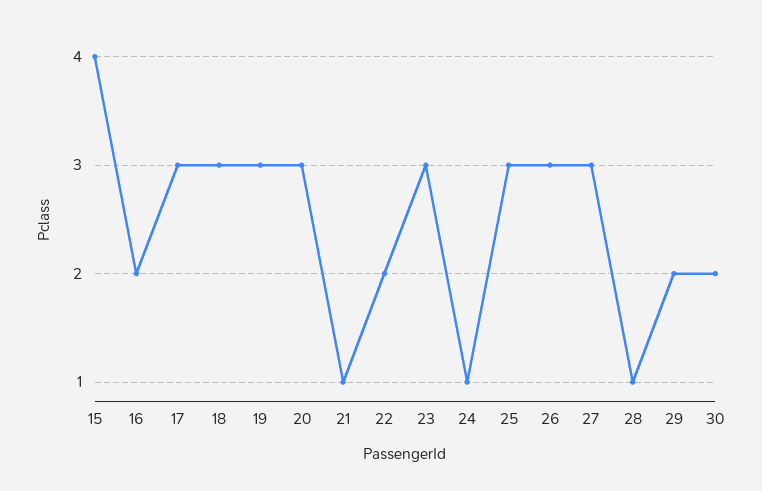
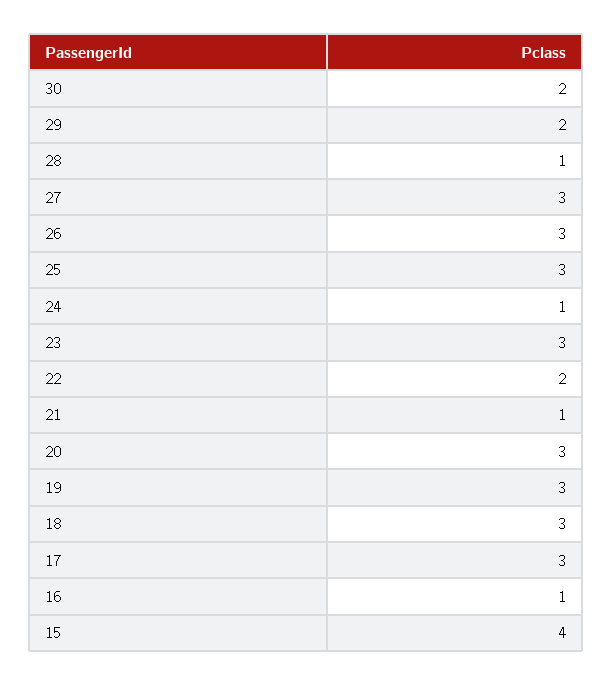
  {
    "15": 4,
-   "16": 2,
+   "16": 1,
    "17": 3,
    "18": 3,
    "19": 3,
    "20": 3,
    "21": 1,
    "22": 2,
    "23": 3,
    "24": 1,
    "25": 3,
    "26": 3,
    "27": 3,
    "28": 1,
    "29": 2,
    "30": 2
  }

